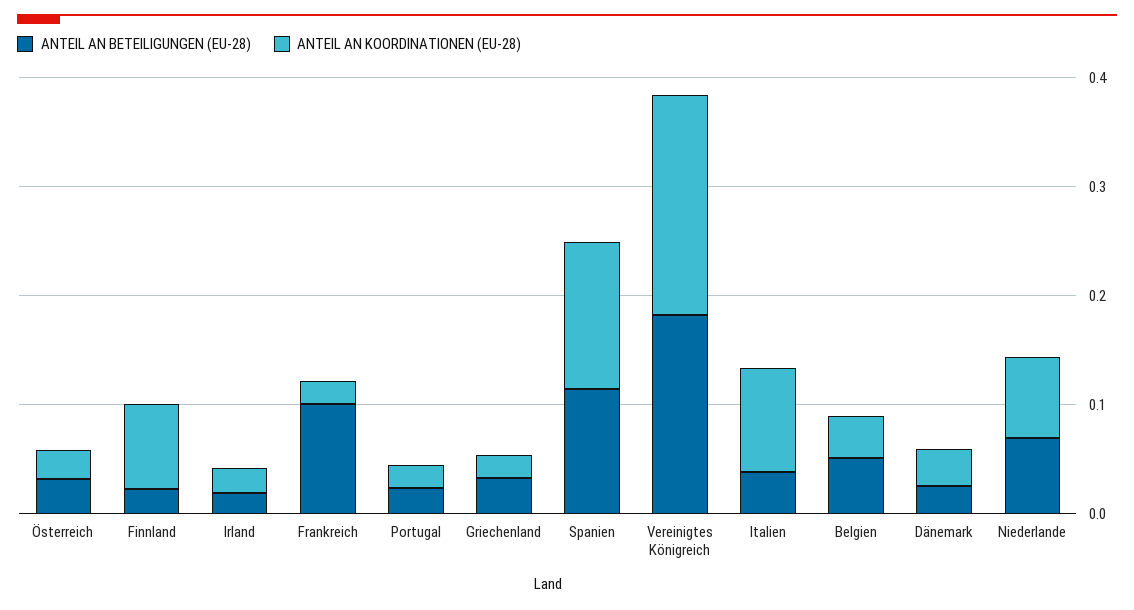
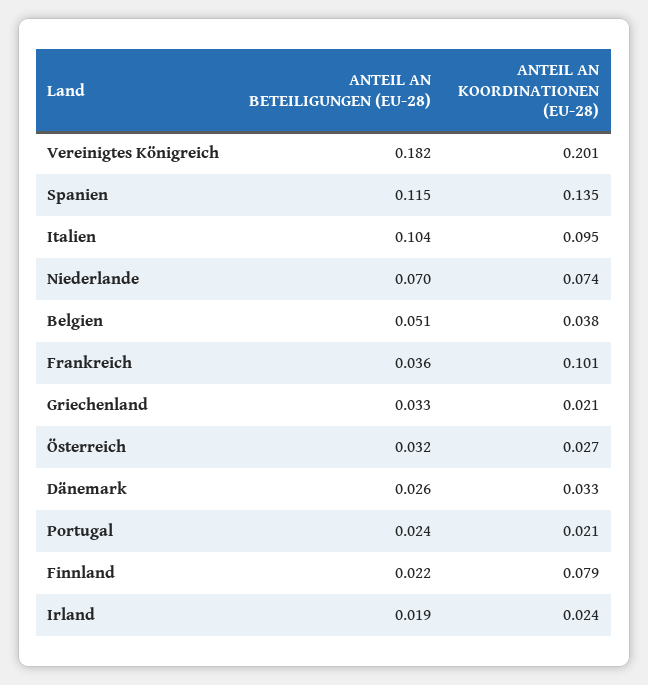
  {
    "ANTEIL AN BETEILIGUNGEN (EU-28)": {
      "Österreich": 0.032,
      "Finnland": 0.022,
      "Irland": 0.019,
-     "Frankreich": 0.1,
+     "Frankreich": 0.036,
      "Portugal": 0.024,
      "Griechenland": 0.033,
      "Spanien": 0.115,
      "Vereinigtes Königreich": 0.182,
-     "Italien": 0.04,
+     "Italien": 0.104,
      "Belgien": 0.051,
      "Dänemark": 0.026,
      "Niederlande": 0.07
    },
    "ANTEIL AN KOORDINATIONEN (EU-28)": {
      "Österreich": 0.027,
      "Finnland": 0.079,
      "Irland": 0.024,
-     "Frankreich": 0.02,
+     "Frankreich": 0.101,
      "Portugal": 0.021,
      "Griechenland": 0.021,
      "Spanien": 0.135,
      "Vereinigtes Königreich": 0.201,
      "Italien": 0.095,
      "Belgien": 0.038,
      "Dänemark": 0.033,
      "Niederlande": 0.074
    }
  }

